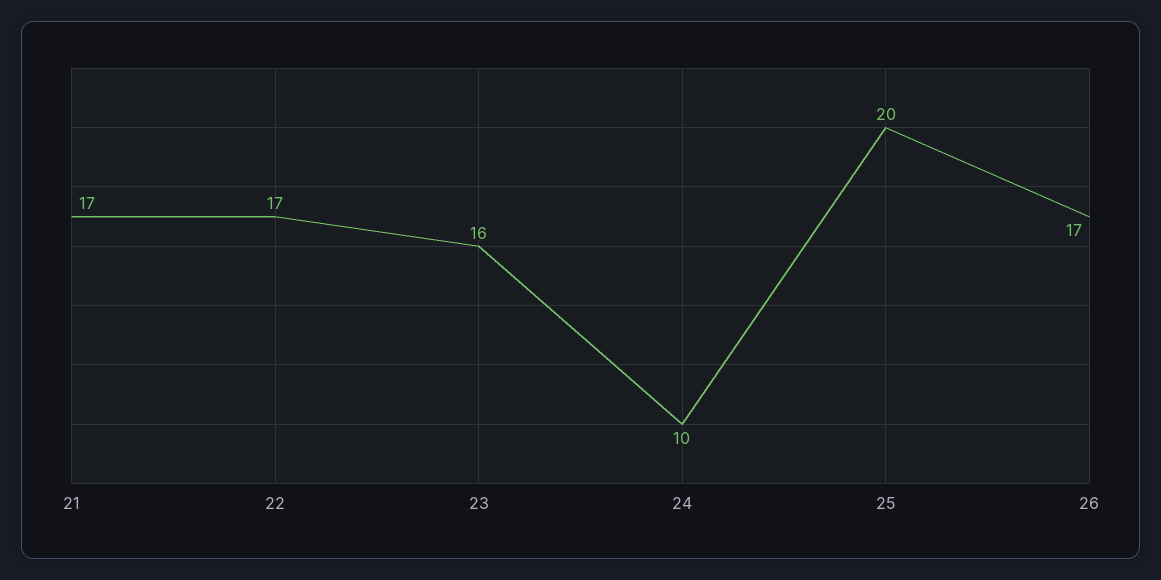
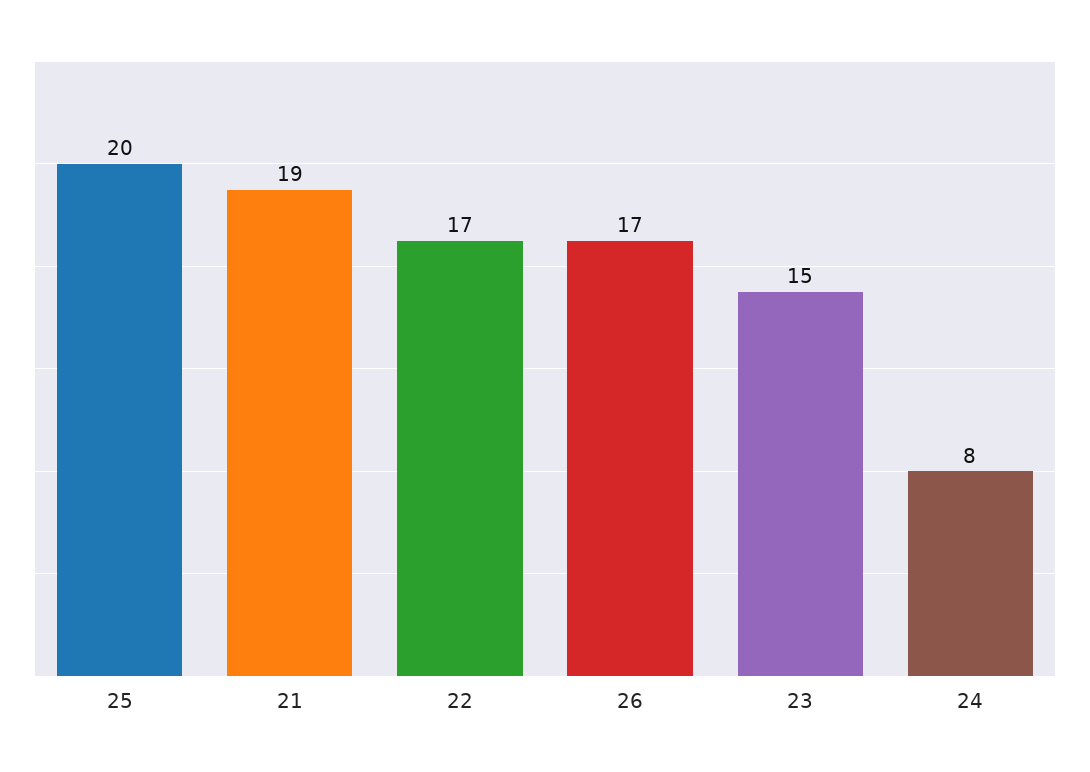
  {
-   "21": 17,
+   "21": 19,
    "22": 17,
-   "23": 16,
+   "23": 15,
-   "24": 10,
+   "24": 8,
    "25": 20,
    "26": 17
  }

